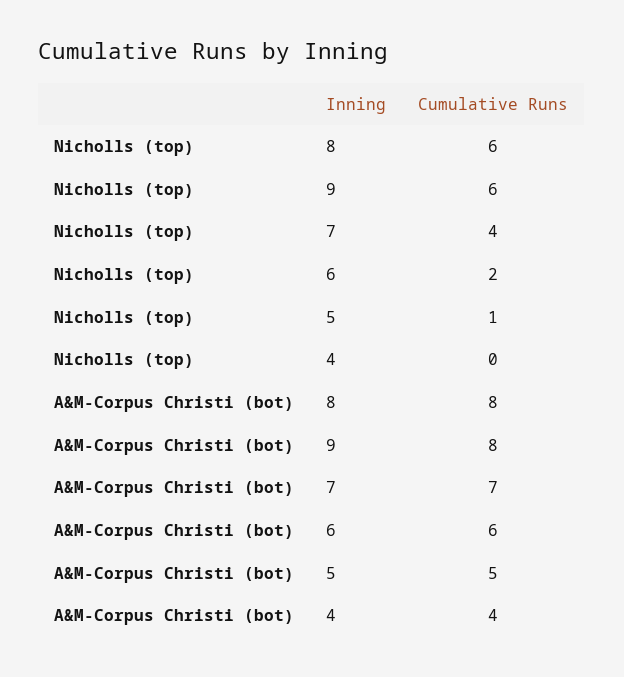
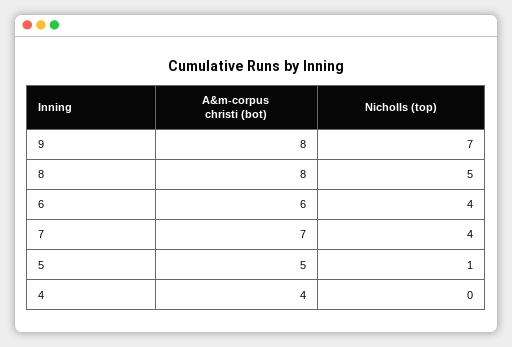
  {
    "Nicholls (top)": {
-     "8": 6,
+     "8": 5,
-     "9": 6,
+     "9": 7,
      "7": 4,
-     "6": 2,
+     "6": 4,
      "5": 1,
      "4": 0
    },
    "A&M-Corpus Christi (bot)": {
      "8": 8,
      "9": 8,
      "7": 7,
      "6": 6,
      "5": 5,
      "4": 4
    }
  }

